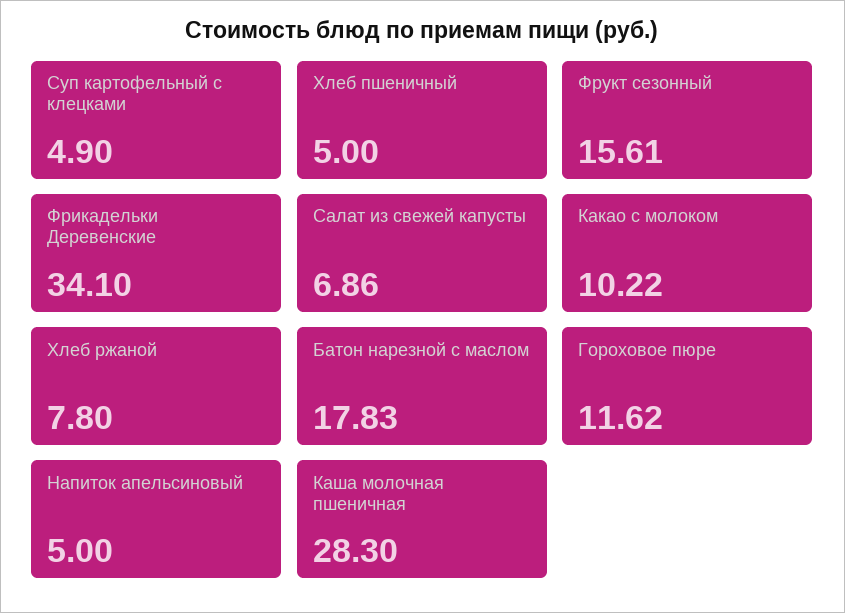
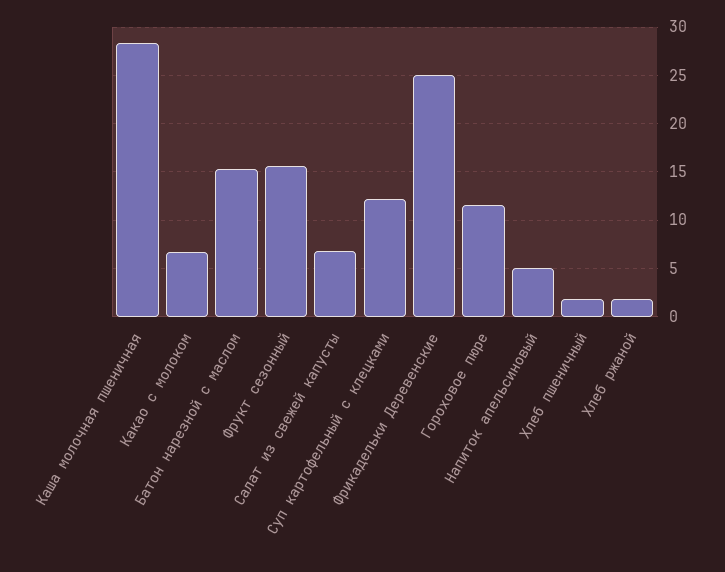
  {
-   "Суп картофельный с клецками": 4.9,
+   "Суп картофельный с клецками": 12,
-   "Хлеб пшеничный": 5,
+   "Хлеб пшеничный": 2,
    "Фрукт сезонный": 15.61,
-   "Фрикадельки Деревенские": 34.1,
+   "Фрикадельки Деревенские": 25,
    "Салат из свежей капусты": 6.86,
-   "Какао с молоком": 10.22,
+   "Какао с молоком": 7,
-   "Хлеб ржаной": 7.8,
+   "Хлеб ржаной": 2,
-   "Батон нарезной с маслом": 17.83,
+   "Батон нарезной с маслом": 15,
    "Гороховое пюре": 11.62,
    "Напиток апельсиновый": 5,
    "Каша молочная пшеничная": 28.3
  }

